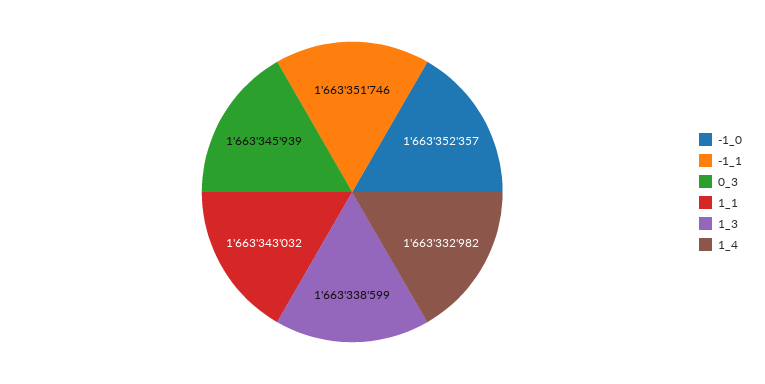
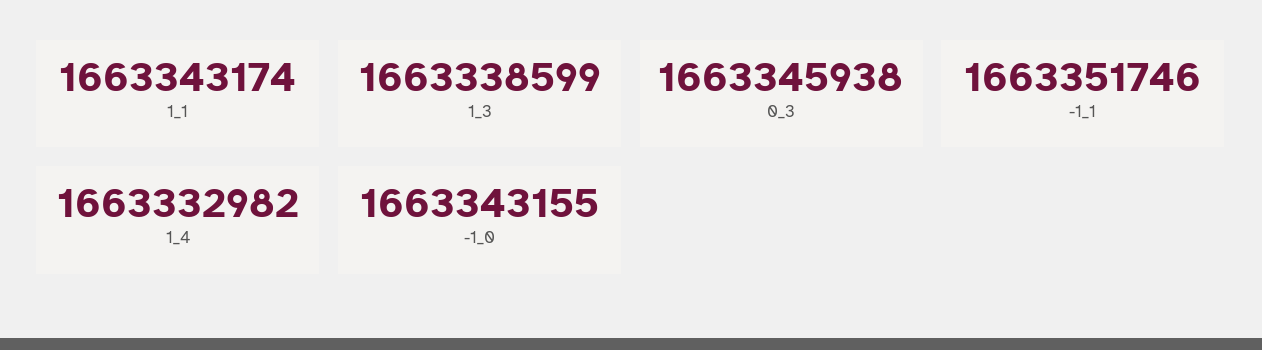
  {
-   "-1_0": 1663352357,
+   "-1_0": 1663343155,
    "-1_1": 1663351746,
-   "0_3": 1663345939,
+   "0_3": 1663345938,
-   "1_1": 1663343032,
+   "1_1": 1663343174,
    "1_3": 1663338599,
    "1_4": 1663332982
  }

